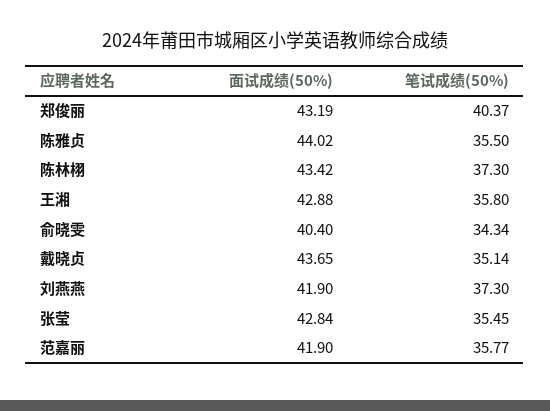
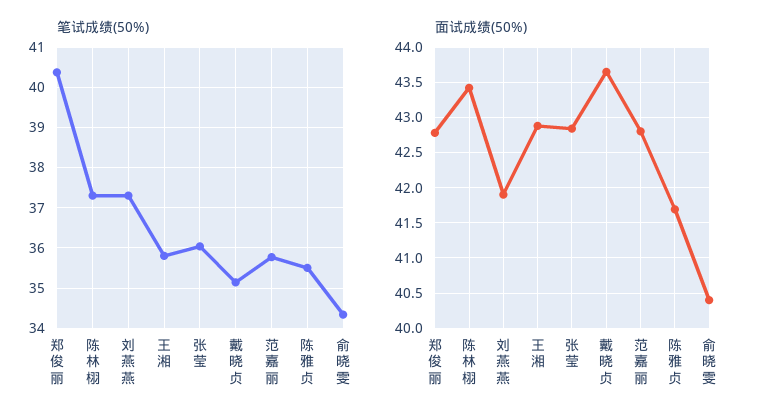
  {
    "面试成绩(50%)": {
-     "郑俊丽": 43.19,
+     "郑俊丽": 42.8,
-     "陈雅贞": 44.02,
+     "陈雅贞": 41.7,
      "陈林栩": 43.42,
      "王湘": 42.88,
      "俞晓雯": 40.4,
      "戴晓贞": 43.65,
      "刘燕燕": 41.9,
      "张莹": 42.84,
-     "范嘉丽": 41.9
+     "范嘉丽": 42.8
    },
    "笔试成绩(50%)": {
      "郑俊丽": 40.37,
      "陈雅贞": 35.5,
      "陈林栩": 37.3,
      "王湘": 35.8,
      "俞晓雯": 34.34,
      "戴晓贞": 35.14,
      "刘燕燕": 37.3,
-     "张莹": 35.45,
+     "张莹": 36,
      "范嘉丽": 35.77
    }
  }

